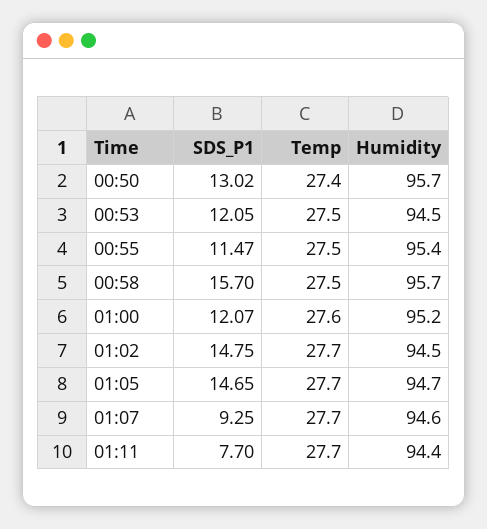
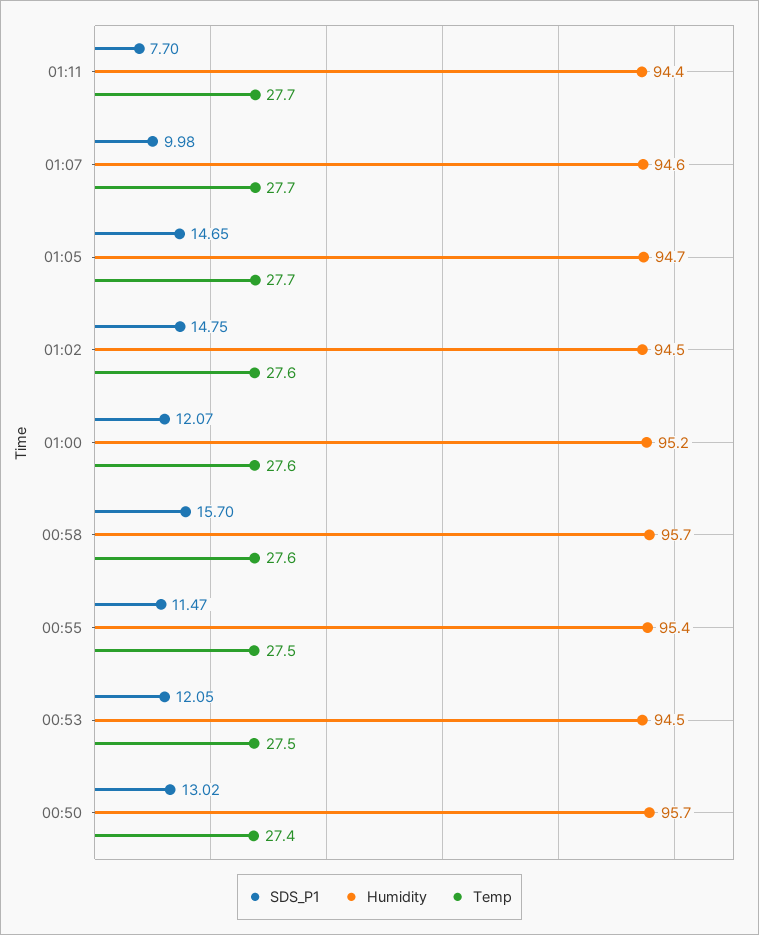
  {
    "SDS_P1": {
      "00:50": 13.02,
      "00:53": 12.05,
      "00:55": 11.47,
      "00:58": 15.7,
      "01:00": 12.07,
      "01:02": 14.75,
      "01:05": 14.65,
-     "01:07": 9.25,
+     "01:07": 9.98,
      "01:11": 7.7
    },
    "Temp": {
      "00:50": 27.4,
      "00:53": 27.5,
      "00:55": 27.5,
-     "00:58": 27.5,
+     "00:58": 27.6,
      "01:00": 27.6,
-     "01:02": 27.7,
+     "01:02": 27.6,
      "01:05": 27.7,
      "01:07": 27.7,
      "01:11": 27.7
    },
    "Humidity": {
      "00:50": 95.7,
      "00:53": 94.5,
      "00:55": 95.4,
      "00:58": 95.7,
      "01:00": 95.2,
      "01:02": 94.5,
      "01:05": 94.7,
      "01:07": 94.6,
      "01:11": 94.4
    }
  }

